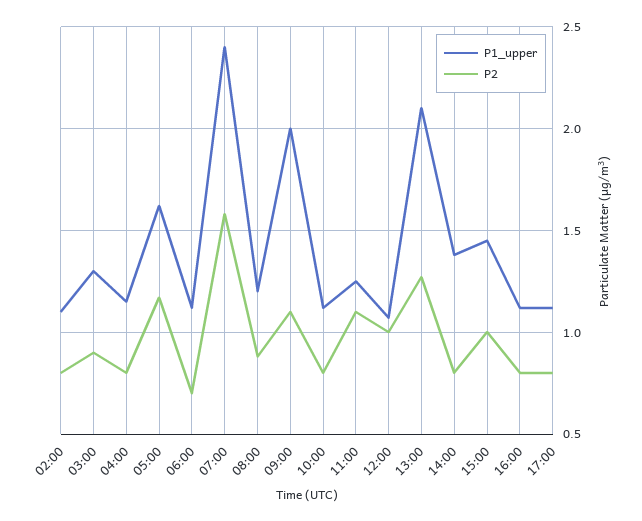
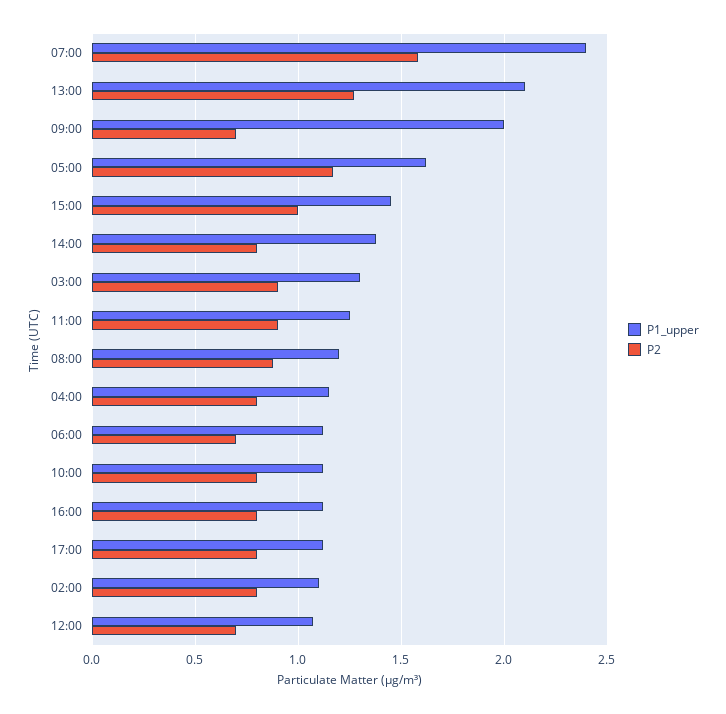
  {
    "P1_upper": {
      "02:00": 1.1,
      "03:00": 1.3,
      "04:00": 1.15,
      "05:00": 1.6,
      "06:00": 1.1,
      "07:00": 2.4,
      "08:00": 1.2,
      "09:00": 2,
      "10:00": 1.1,
      "11:00": 1.25,
      "12:00": 1.05,
      "13:00": 2.1,
      "14:00": 1.4,
      "15:00": 1.45,
      "16:00": 1.1,
      "17:00": 1.1
    },
    "P2": {
      "02:00": 0.8,
      "03:00": 0.9,
      "04:00": 0.8,
      "05:00": 1.15,
      "06:00": 0.7,
      "07:00": 1.6,
      "08:00": 0.9,
-     "09:00": 1.1,
+     "09:00": 0.7,
      "10:00": 0.8,
-     "11:00": 1.1,
+     "11:00": 0.9,
-     "12:00": 1,
+     "12:00": 0.7,
      "13:00": 1.25,
      "14:00": 0.8,
      "15:00": 1,
      "16:00": 0.8,
      "17:00": 0.8
    }
  }

